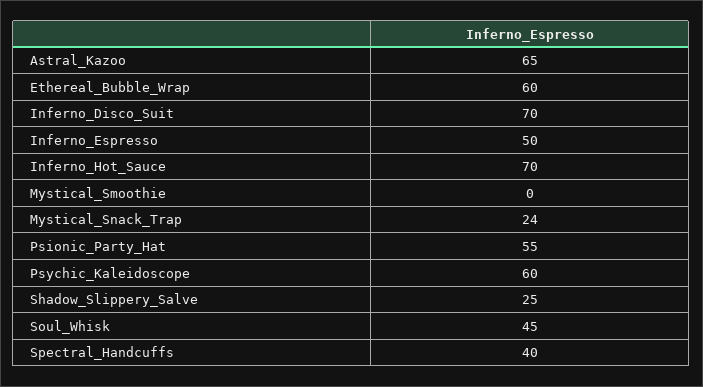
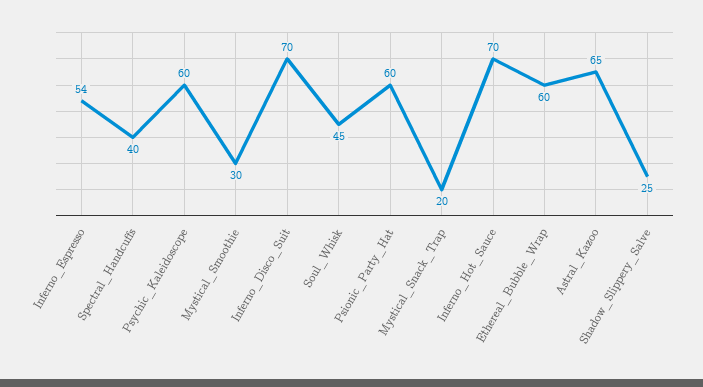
  {
    "Astral_Kazoo": 65,
    "Ethereal_Bubble_Wrap": 60,
    "Inferno_Disco_Suit": 70,
-   "Inferno_Espresso": 50,
+   "Inferno_Espresso": 54,
    "Inferno_Hot_Sauce": 70,
-   "Mystical_Smoothie": 0,
+   "Mystical_Smoothie": 30,
-   "Mystical_Snack_Trap": 24,
+   "Mystical_Snack_Trap": 20,
-   "Psionic_Party_Hat": 55,
+   "Psionic_Party_Hat": 60,
    "Psychic_Kaleidoscope": 60,
    "Shadow_Slippery_Salve": 25,
    "Soul_Whisk": 45,
    "Spectral_Handcuffs": 40
  }

